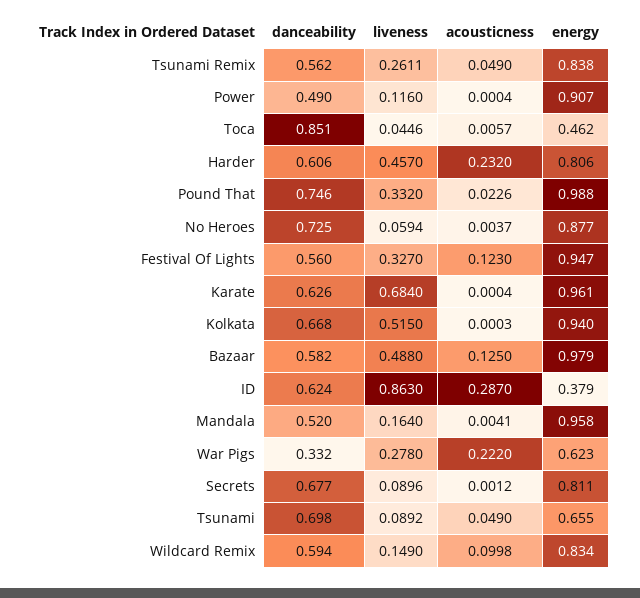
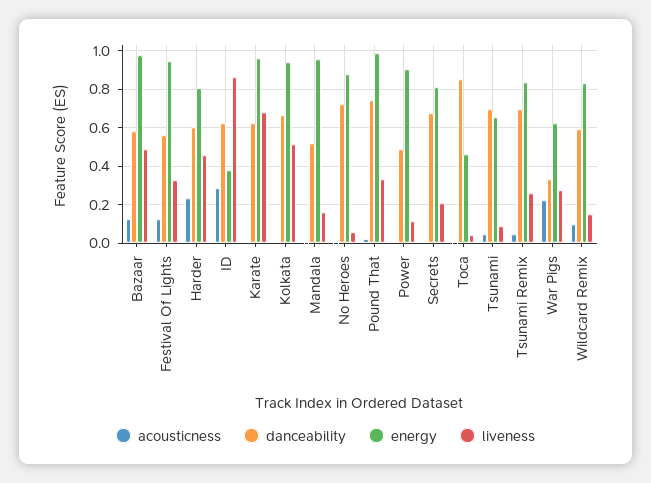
  {
    "danceability": {
-     "Tsunami Remix": 0.562,
+     "Tsunami Remix": 0.7,
      "Power": 0.49,
      "Toca": 0.851,
      "Harder": 0.606,
      "Pound That": 0.746,
      "No Heroes": 0.725,
      "Festival Of Lights": 0.56,
      "Karate": 0.626,
      "Kolkata": 0.668,
      "Bazaar": 0.582,
      "ID": 0.624,
      "Mandala": 0.52,
      "War Pigs": 0.332,
      "Secrets": 0.677,
      "Tsunami": 0.698,
      "Wildcard Remix": 0.594
    },
    "liveness": {
      "Tsunami Remix": 0.2611,
      "Power": 0.116,
      "Toca": 0.0446,
      "Harder": 0.457,
      "Pound That": 0.332,
      "No Heroes": 0.0594,
      "Festival Of Lights": 0.327,
      "Karate": 0.684,
      "Kolkata": 0.515,
      "Bazaar": 0.488,
      "ID": 0.863,
      "Mandala": 0.164,
      "War Pigs": 0.278,
-     "Secrets": 0.0896,
+     "Secrets": 0.2,
      "Tsunami": 0.0892,
      "Wildcard Remix": 0.149
    },
    "acousticness": {
      "Tsunami Remix": 0.049,
      "Power": 0.0004,
      "Toca": 0.0057,
      "Harder": 0.232,
      "Pound That": 0.0226,
      "No Heroes": 0.0037,
      "Festival Of Lights": 0.123,
      "Karate": 0.0004,
      "Kolkata": 0.0003,
      "Bazaar": 0.125,
      "ID": 0.287,
      "Mandala": 0.0041,
      "War Pigs": 0.222,
      "Secrets": 0.0012,
      "Tsunami": 0.049,
      "Wildcard Remix": 0.0998
    },
    "energy": {
      "Tsunami Remix": 0.838,
      "Power": 0.907,
      "Toca": 0.462,
      "Harder": 0.806,
      "Pound That": 0.988,
      "No Heroes": 0.877,
      "Festival Of Lights": 0.947,
      "Karate": 0.961,
      "Kolkata": 0.94,
      "Bazaar": 0.979,
      "ID": 0.379,
      "Mandala": 0.958,
      "War Pigs": 0.623,
      "Secrets": 0.811,
      "Tsunami": 0.655,
      "Wildcard Remix": 0.834
    }
  }

